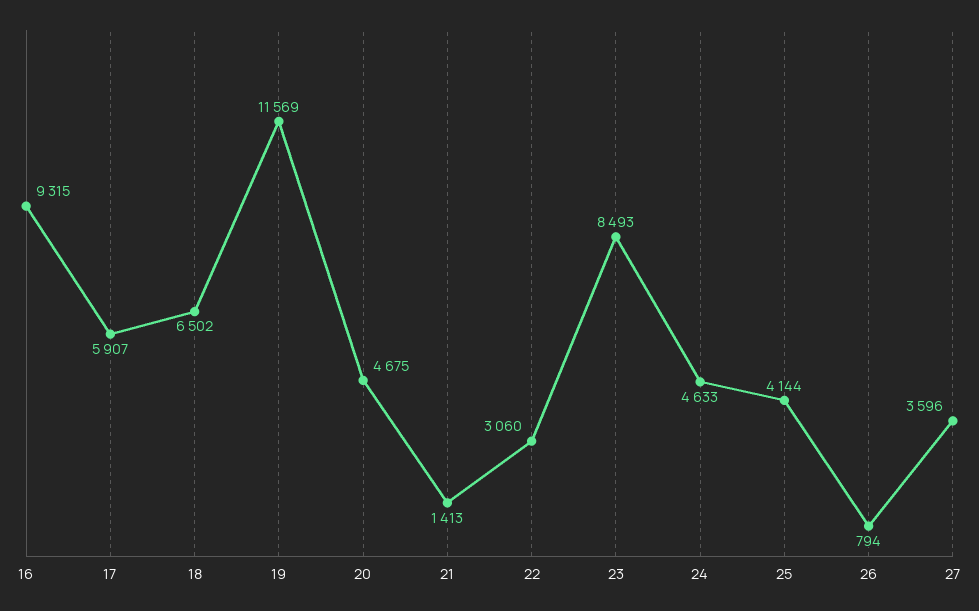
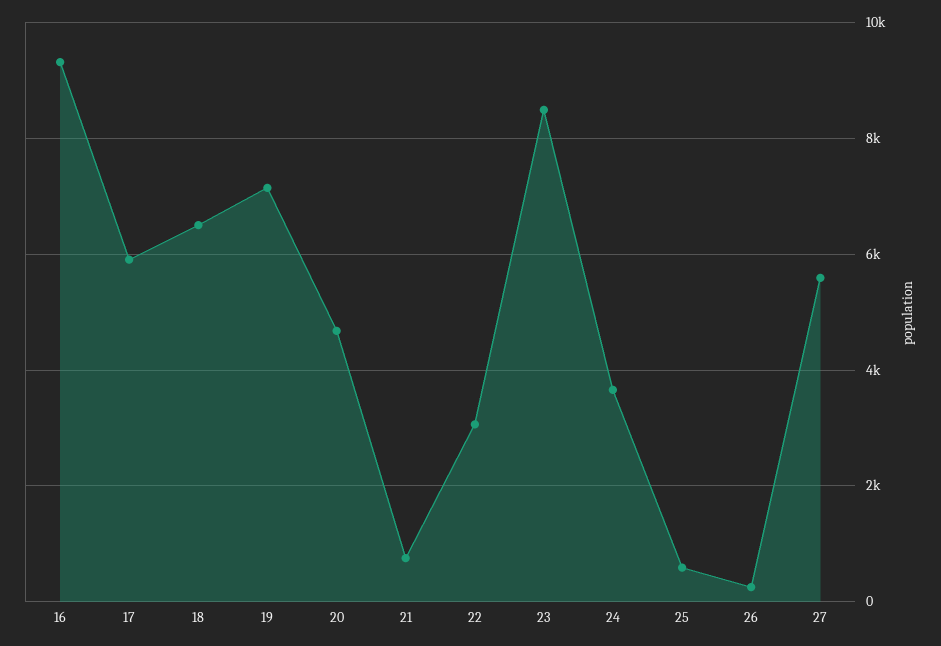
  {
    "16": 9315,
    "17": 5907,
    "18": 6502,
-   "19": 11569,
+   "19": 7200,
    "20": 4675,
-   "21": 1413,
+   "21": 800,
    "22": 3060,
    "23": 8493,
-   "24": 4633,
+   "24": 3600,
-   "25": 4144,
+   "25": 600,
-   "26": 794,
+   "26": 200,
-   "27": 3596
+   "27": 5600
  }

